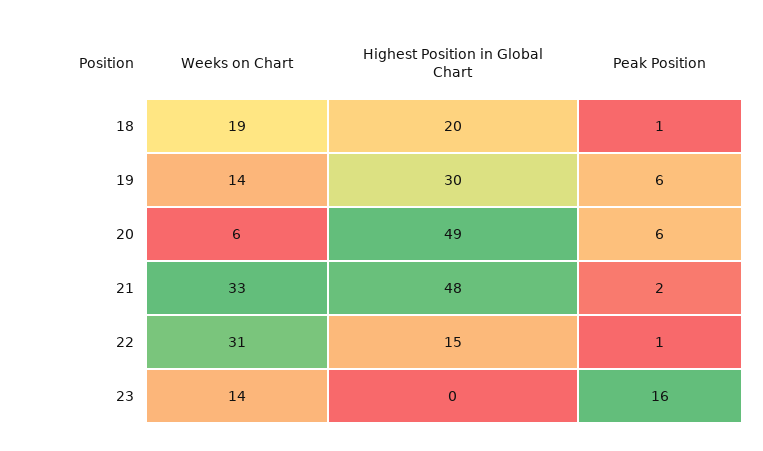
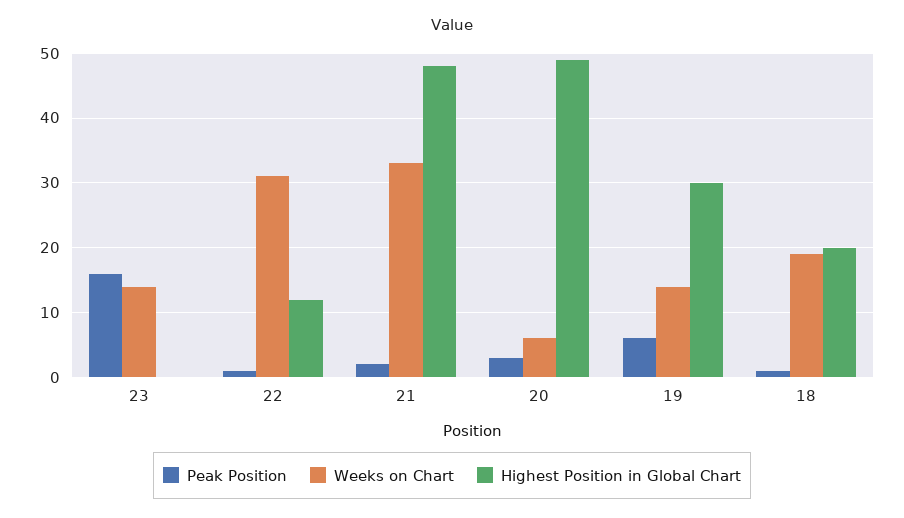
  {
    "Weeks on Chart": {
      "18": 19,
      "19": 14,
      "20": 6,
      "21": 33,
      "22": 31,
      "23": 14
    },
    "Highest Position in Global Chart": {
      "18": 20,
      "19": 30,
      "20": 49,
      "21": 48,
-     "22": 15,
+     "22": 12,
      "23": 0
    },
    "Peak Position": {
      "18": 1,
      "19": 6,
-     "20": 6,
+     "20": 3,
      "21": 2,
      "22": 1,
      "23": 16
    }
  }

